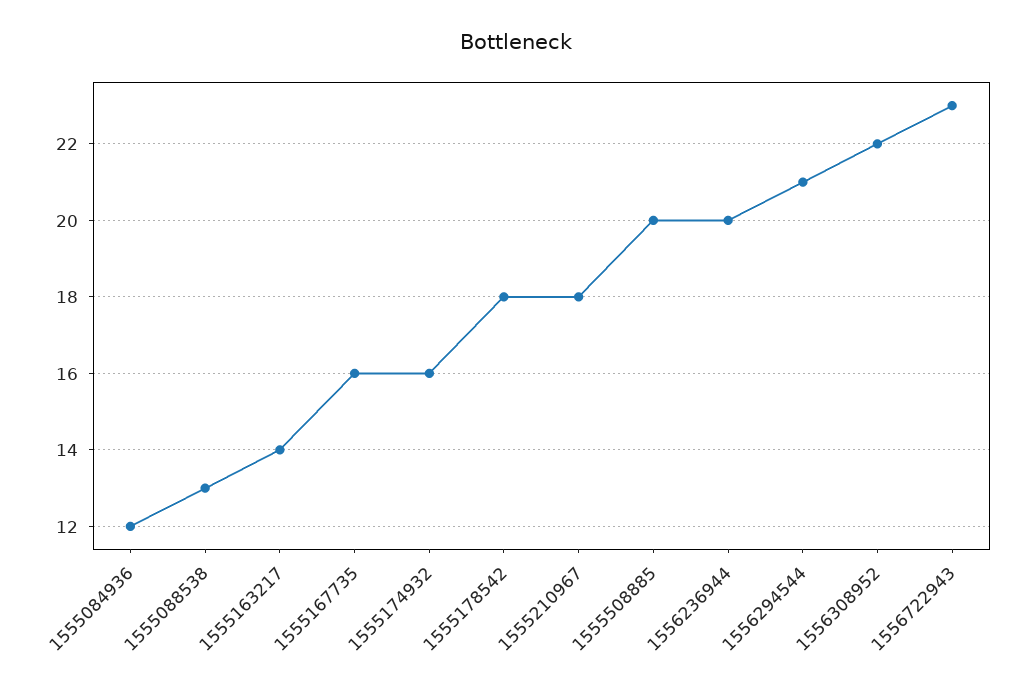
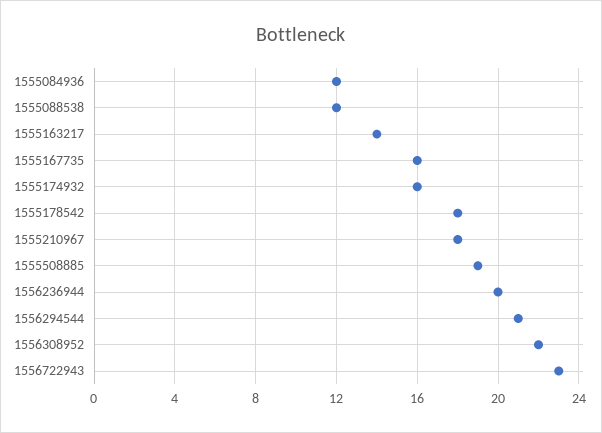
  {
    "1555084936": 12,
-   "1555088538": 13,
+   "1555088538": 12,
    "1555163217": 14,
    "1555167735": 16,
    "1555174932": 16,
    "1555178542": 18,
    "1555210967": 18,
-   "1555508885": 20,
+   "1555508885": 19,
    "1556236944": 20,
    "1556294544": 21,
    "1556308952": 22,
    "1556722943": 23
  }

